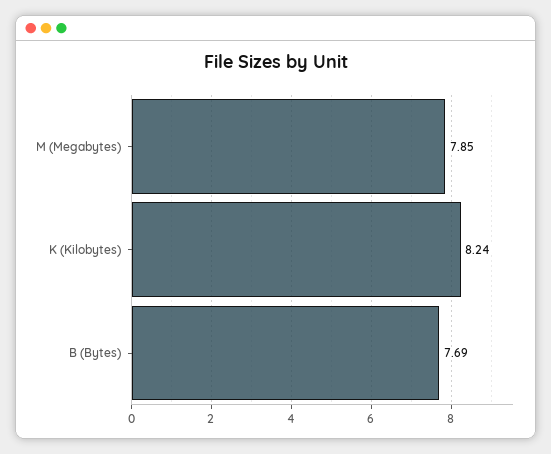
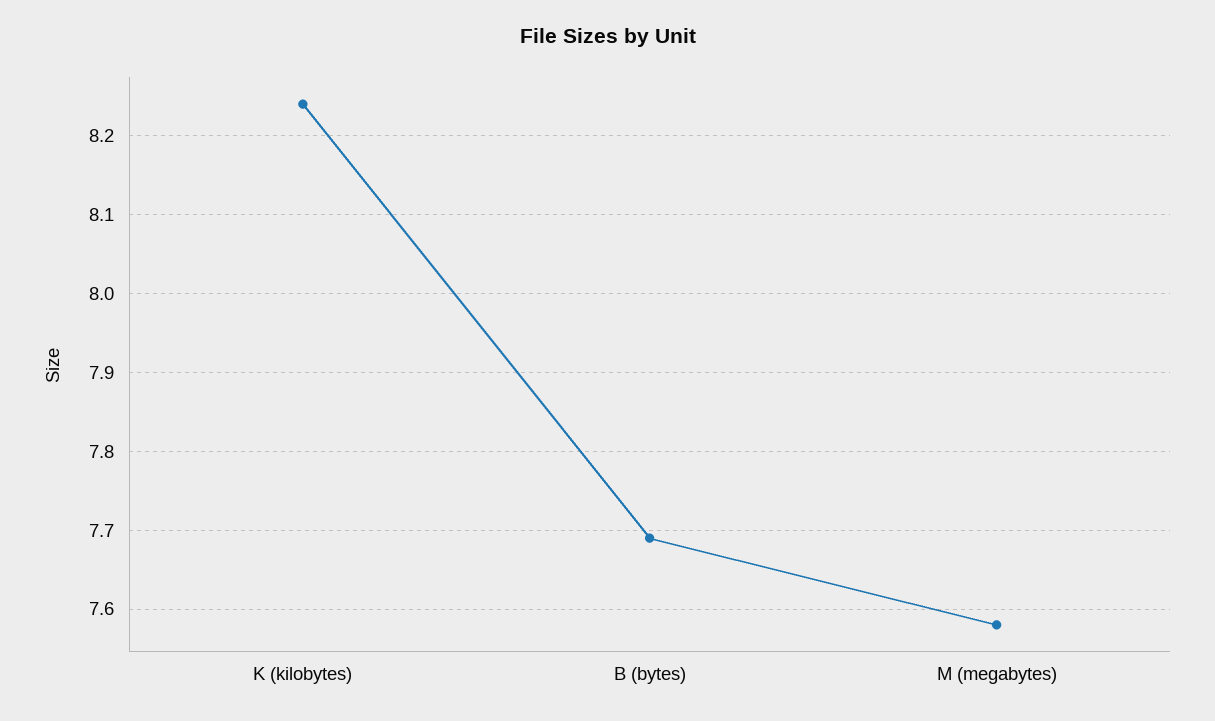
  {
-   "M (Megabytes)": 7.85,
+   "M (Megabytes)": 7.58,
    "K (Kilobytes)": 8.24,
    "B (Bytes)": 7.69
  }

